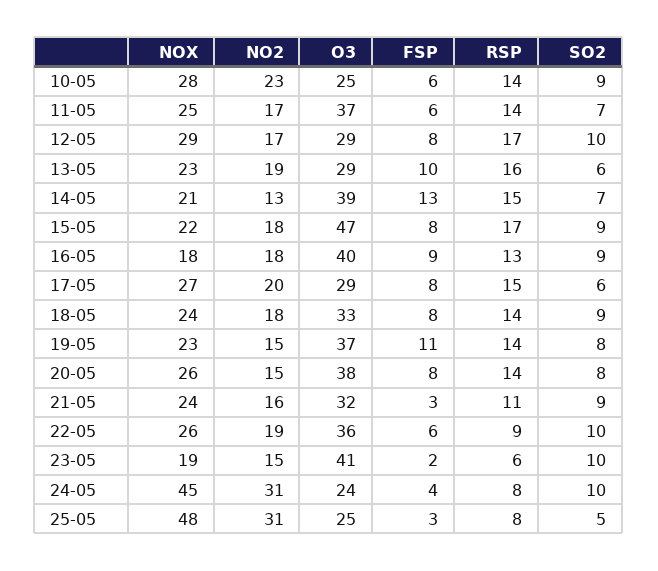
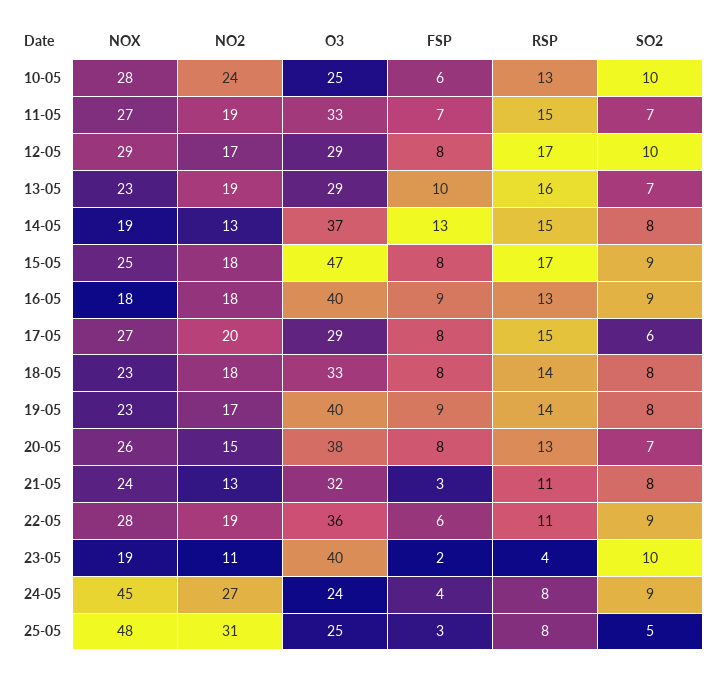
  {
    "NOX": {
      "10-05": 28,
-     "11-05": 25,
+     "11-05": 27,
      "12-05": 29,
      "13-05": 23,
-     "14-05": 21,
+     "14-05": 19,
-     "15-05": 22,
+     "15-05": 25,
      "16-05": 18,
      "17-05": 27,
-     "18-05": 24,
+     "18-05": 23,
      "19-05": 23,
      "20-05": 26,
      "21-05": 24,
-     "22-05": 26,
+     "22-05": 28,
      "23-05": 19,
      "24-05": 45,
      "25-05": 48
    },
    "NO2": {
-     "10-05": 23,
+     "10-05": 24,
-     "11-05": 17,
+     "11-05": 19,
      "12-05": 17,
      "13-05": 19,
      "14-05": 13,
      "15-05": 18,
      "16-05": 18,
      "17-05": 20,
      "18-05": 18,
-     "19-05": 15,
+     "19-05": 17,
      "20-05": 15,
-     "21-05": 16,
+     "21-05": 13,
      "22-05": 19,
-     "23-05": 15,
+     "23-05": 11,
-     "24-05": 31,
+     "24-05": 27,
      "25-05": 31
    },
    "O3": {
      "10-05": 25,
-     "11-05": 37,
+     "11-05": 33,
      "12-05": 29,
      "13-05": 29,
-     "14-05": 39,
+     "14-05": 37,
      "15-05": 47,
      "16-05": 40,
      "17-05": 29,
      "18-05": 33,
-     "19-05": 37,
+     "19-05": 40,
      "20-05": 38,
      "21-05": 32,
      "22-05": 36,
-     "23-05": 41,
+     "23-05": 40,
      "24-05": 24,
      "25-05": 25
    },
    "FSP": {
      "10-05": 6,
-     "11-05": 6,
+     "11-05": 7,
      "12-05": 8,
      "13-05": 10,
      "14-05": 13,
      "15-05": 8,
      "16-05": 9,
      "17-05": 8,
      "18-05": 8,
-     "19-05": 11,
+     "19-05": 9,
      "20-05": 8,
      "21-05": 3,
      "22-05": 6,
      "23-05": 2,
      "24-05": 4,
      "25-05": 3
    },
    "RSP": {
-     "10-05": 14,
+     "10-05": 13,
-     "11-05": 14,
+     "11-05": 15,
      "12-05": 17,
      "13-05": 16,
      "14-05": 15,
      "15-05": 17,
      "16-05": 13,
      "17-05": 15,
      "18-05": 14,
      "19-05": 14,
-     "20-05": 14,
+     "20-05": 13,
      "21-05": 11,
-     "22-05": 9,
+     "22-05": 11,
-     "23-05": 6,
+     "23-05": 4,
      "24-05": 8,
      "25-05": 8
    },
    "SO2": {
-     "10-05": 9,
+     "10-05": 10,
      "11-05": 7,
      "12-05": 10,
-     "13-05": 6,
+     "13-05": 7,
-     "14-05": 7,
+     "14-05": 8,
      "15-05": 9,
      "16-05": 9,
      "17-05": 6,
-     "18-05": 9,
+     "18-05": 8,
      "19-05": 8,
-     "20-05": 8,
+     "20-05": 7,
-     "21-05": 9,
+     "21-05": 8,
-     "22-05": 10,
+     "22-05": 9,
      "23-05": 10,
-     "24-05": 10,
+     "24-05": 9,
      "25-05": 5
    }
  }

